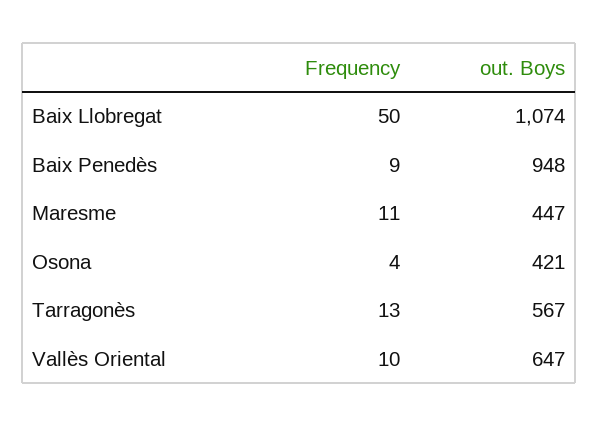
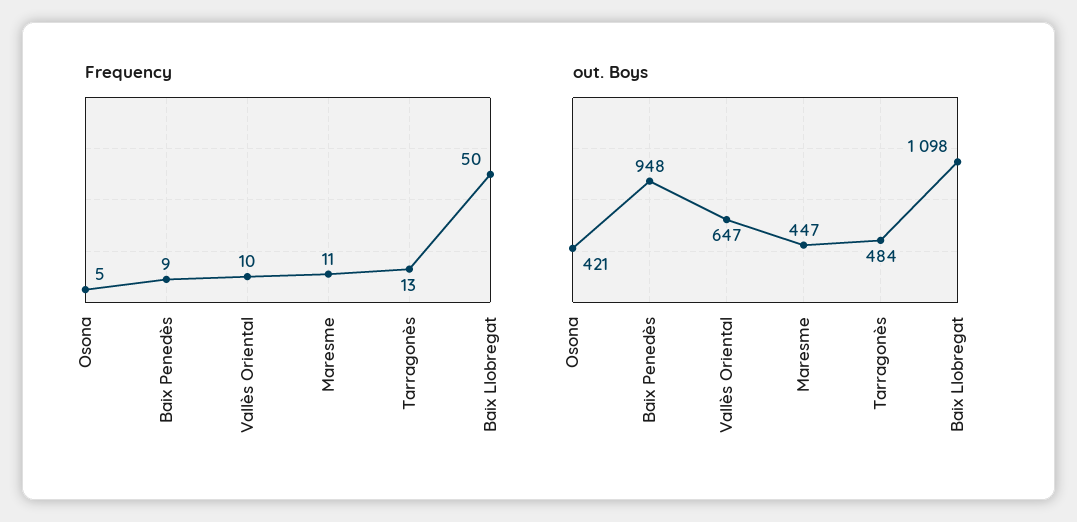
  {
    "Frequency": {
      "Baix Llobregat": 50,
      "Baix Penedès": 9,
      "Maresme": 11,
-     "Osona": 4,
+     "Osona": 5,
      "Tarragonès": 13,
      "Vallès Oriental": 10
    },
    "out. Boys": {
-     "Baix Llobregat": 1074,
+     "Baix Llobregat": 1098,
      "Baix Penedès": 948,
      "Maresme": 447,
      "Osona": 421,
-     "Tarragonès": 567,
+     "Tarragonès": 484,
      "Vallès Oriental": 647
    }
  }

